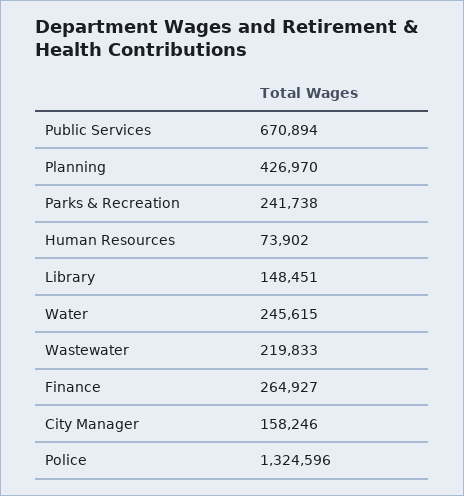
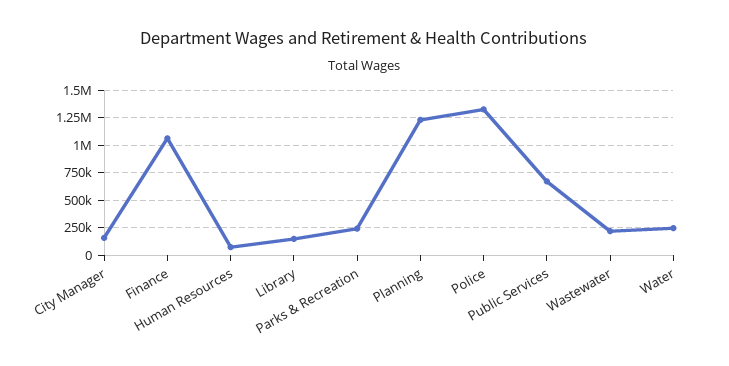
  {
    "Public Services": 670894,
-   "Planning": 426970,
+   "Planning": 1250000,
    "Parks & Recreation": 241738,
    "Human Resources": 73902,
    "Library": 148451,
    "Water": 245615,
    "Wastewater": 219833,
-   "Finance": 264927,
+   "Finance": 1000000,
    "City Manager": 158246,
    "Police": 1324596
  }

